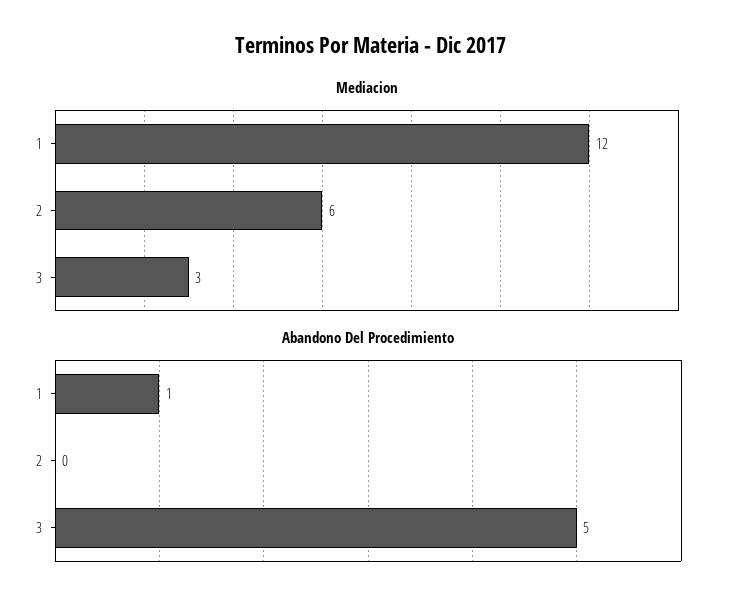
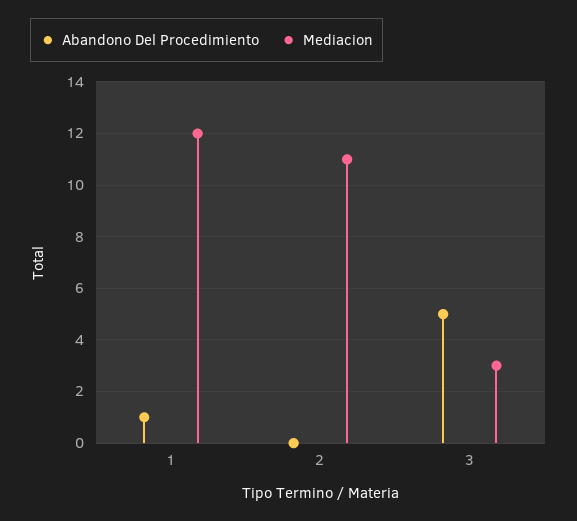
  {
    "Mediacion": {
      "1": 12,
-     "2": 6,
+     "2": 11,
      "3": 3
    },
    "Abandono Del Procedimiento": {
      "1": 1,
      "2": 0,
      "3": 5
    }
  }

